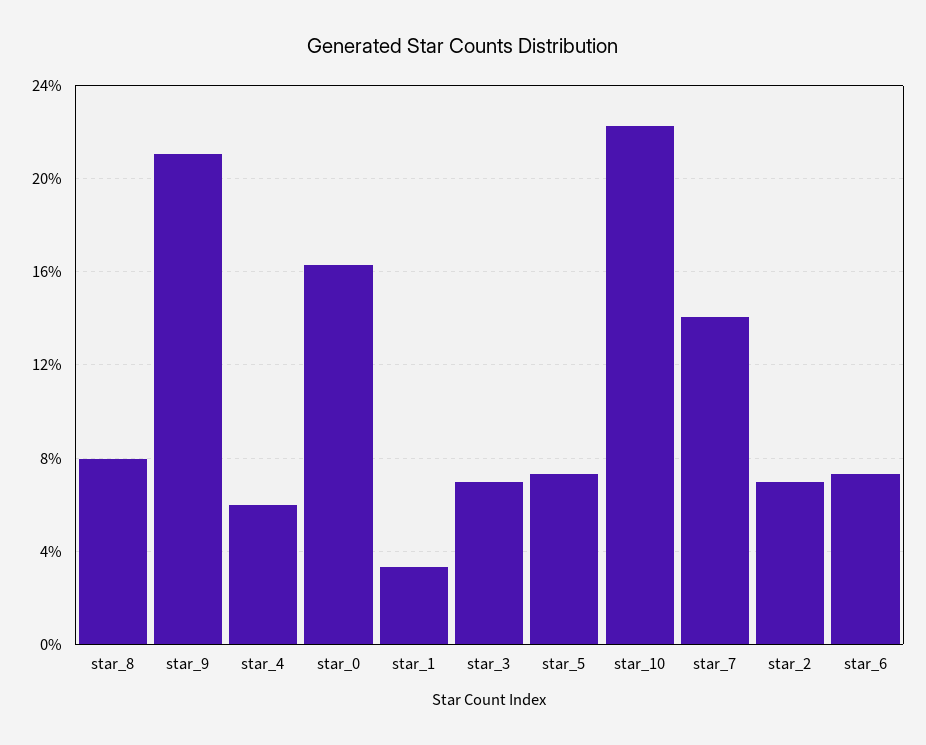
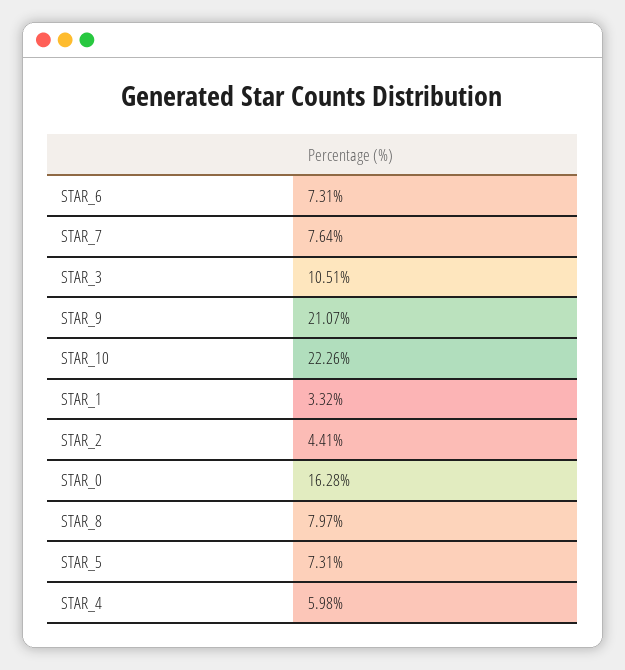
  {
    "star_8": 7.97,
    "star_9": 21.07,
    "star_4": 5.98,
    "star_0": 16.28,
    "star_1": 3.32,
-   "star_3": 7,
+   "star_3": 10.51,
    "star_5": 7.31,
    "star_10": 22.26,
-   "star_7": 14,
+   "star_7": 7.64,
-   "star_2": 7,
+   "star_2": 4.41,
    "star_6": 7.31
  }

